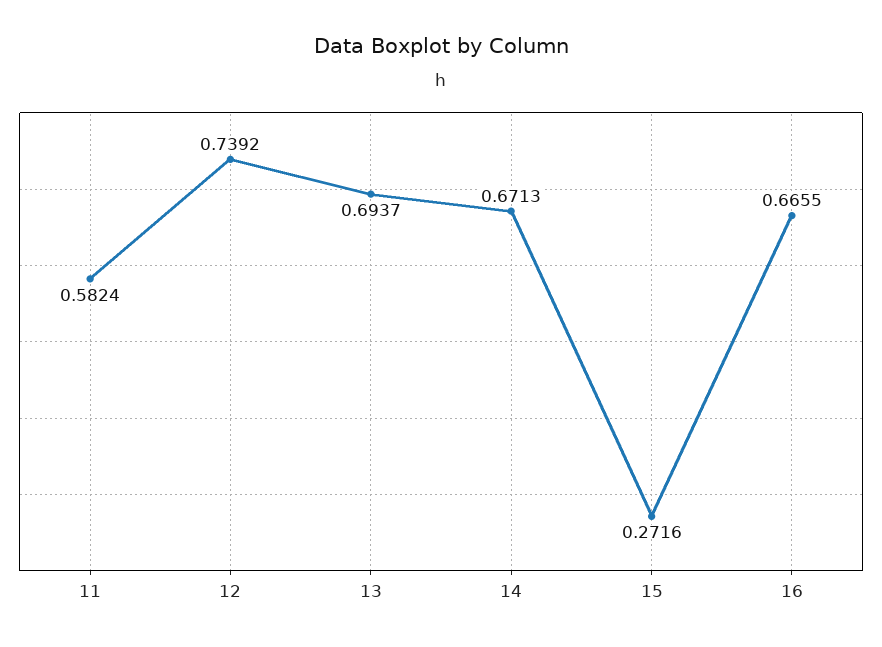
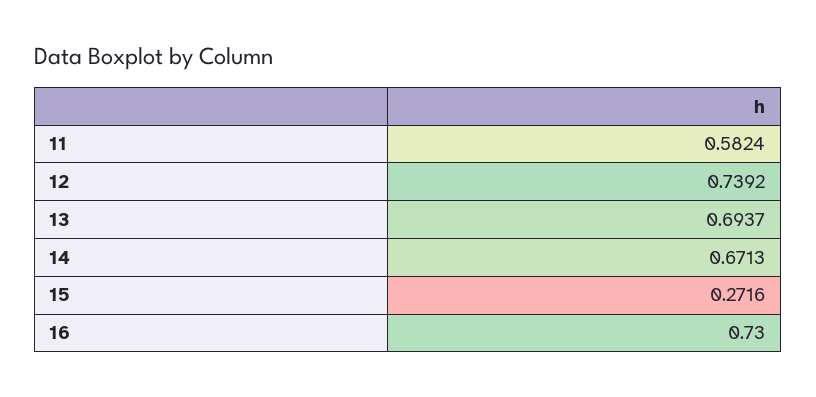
  {
    "11": 0.5824,
    "12": 0.7392,
    "13": 0.6937,
    "14": 0.6713,
    "15": 0.2716,
-   "16": 0.6655
+   "16": 0.73
  }

